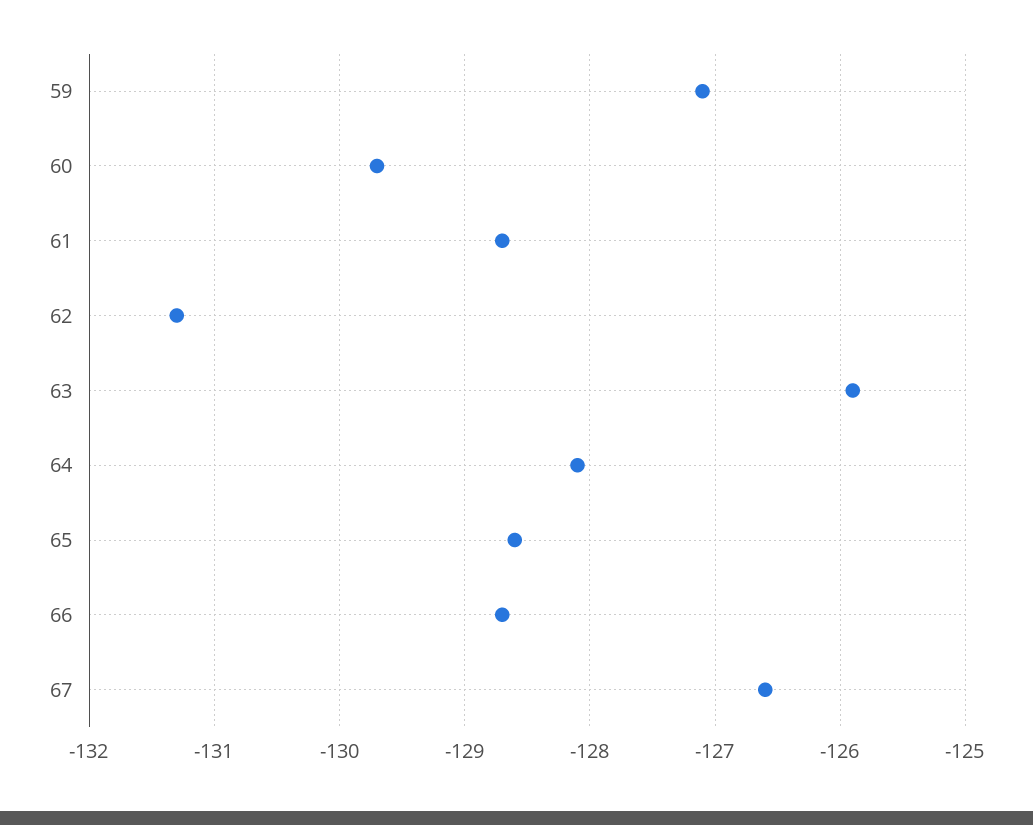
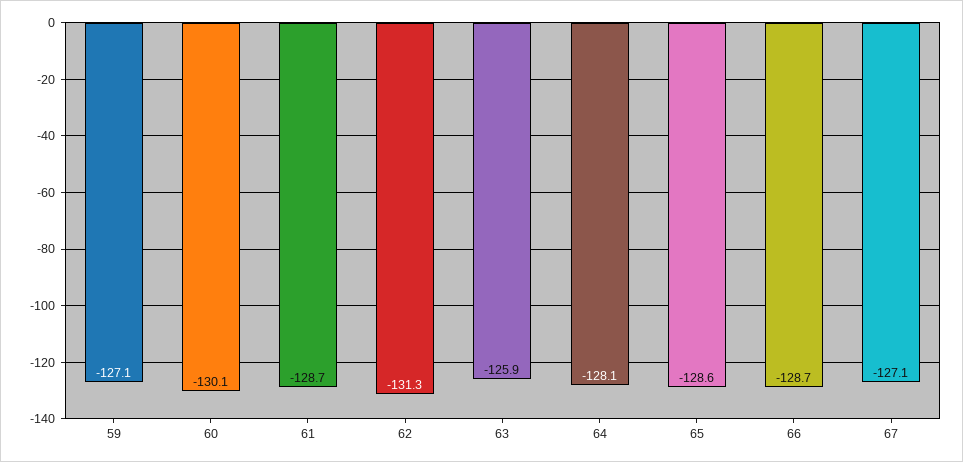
  {
    "59": -127.1,
-   "60": -129.7,
+   "60": -130.1,
    "61": -128.7,
    "62": -131.3,
    "63": -125.9,
    "64": -128.1,
    "65": -128.6,
    "66": -128.7,
-   "67": -126.6
+   "67": -127.1
  }

